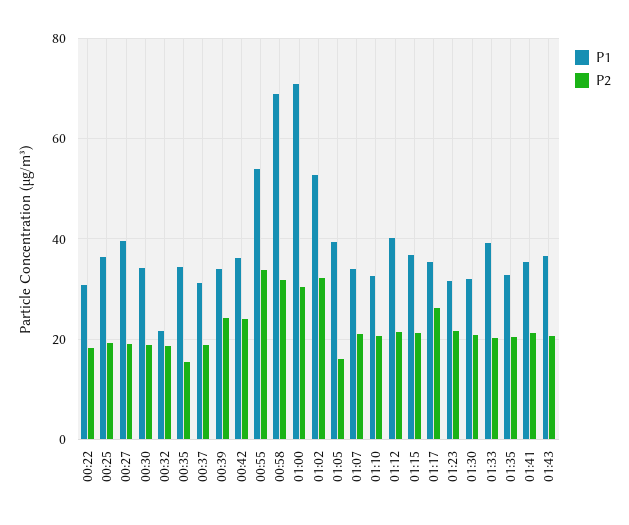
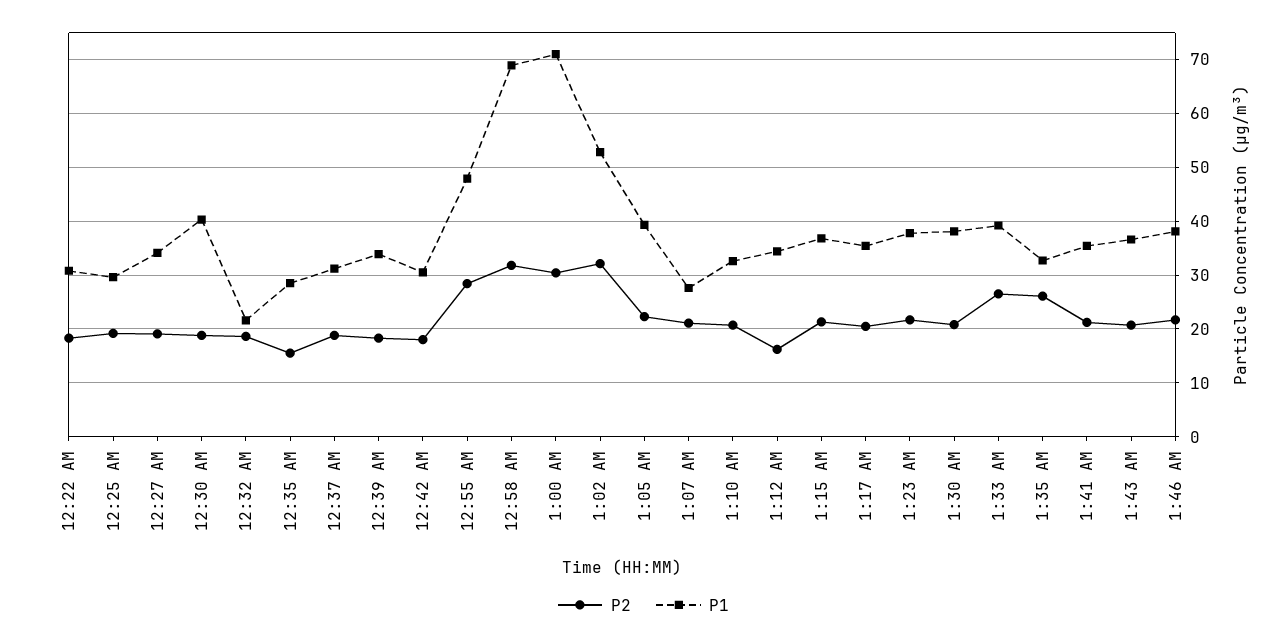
  {
    "P1": {
      "00:22": 30,
-     "00:25": 36,
+     "00:25": 30,
-     "00:27": 40,
+     "00:27": 34,
-     "00:30": 34,
+     "00:30": 40,
      "00:32": 22,
-     "00:35": 34,
+     "00:35": 28,
      "00:37": 32,
      "00:39": 34,
-     "00:42": 36,
+     "00:42": 30,
-     "00:55": 54,
+     "00:55": 48,
      "00:58": 68,
      "01:00": 72,
      "01:02": 52,
      "01:05": 40,
-     "01:07": 34,
+     "01:07": 28,
      "01:10": 32,
-     "01:12": 40,
+     "01:12": 34,
      "01:15": 36,
      "01:17": 36,
-     "01:23": 32,
+     "01:23": 38,
-     "01:30": 32,
+     "01:30": 38,
      "01:33": 40,
      "01:35": 32,
      "01:41": 36,
-     "01:43": 36
+     "01:43": 36,
+     "1:46 AM": 38
    },
    "P2": {
      "00:22": 18,
      "00:25": 20,
      "00:27": 20,
      "00:30": 18,
      "00:32": 18,
      "00:35": 16,
      "00:37": 18,
-     "00:39": 24,
+     "00:39": 18,
-     "00:42": 24,
+     "00:42": 18,
-     "00:55": 34,
+     "00:55": 28,
      "00:58": 32,
      "01:00": 30,
      "01:02": 32,
-     "01:05": 16,
+     "01:05": 22,
      "01:07": 22,
      "01:10": 20,
-     "01:12": 22,
+     "01:12": 16,
      "01:15": 22,
-     "01:17": 26,
+     "01:17": 20,
      "01:23": 22,
      "01:30": 20,
-     "01:33": 20,
+     "01:33": 26,
-     "01:35": 20,
+     "01:35": 26,
      "01:41": 22,
-     "01:43": 20
+     "01:43": 20,
+     "1:46 AM": 22
    }
  }

